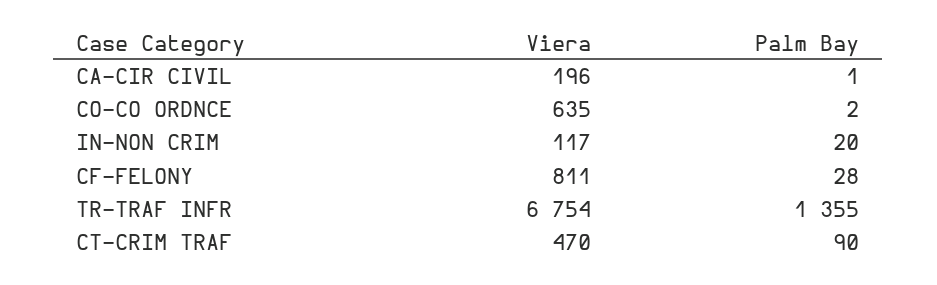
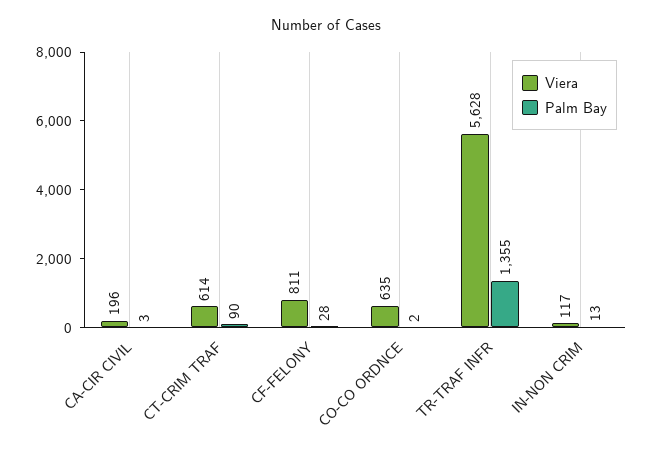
  {
    "Viera": {
      "CA-CIR CIVIL": 196,
      "CO-CO ORDNCE": 635,
      "IN-NON CRIM": 117,
      "CF-FELONY": 811,
-     "TR-TRAF INFR": 6754,
+     "TR-TRAF INFR": 5628,
-     "CT-CRIM TRAF": 470
+     "CT-CRIM TRAF": 614
    },
    "Palm Bay": {
-     "CA-CIR CIVIL": 1,
+     "CA-CIR CIVIL": 3,
      "CO-CO ORDNCE": 2,
-     "IN-NON CRIM": 20,
+     "IN-NON CRIM": 13,
      "CF-FELONY": 28,
      "TR-TRAF INFR": 1355,
      "CT-CRIM TRAF": 90
    }
  }

